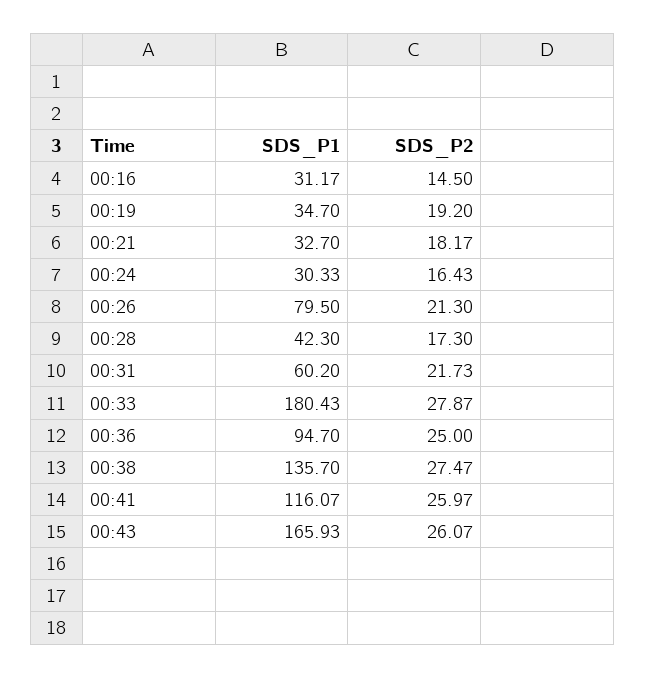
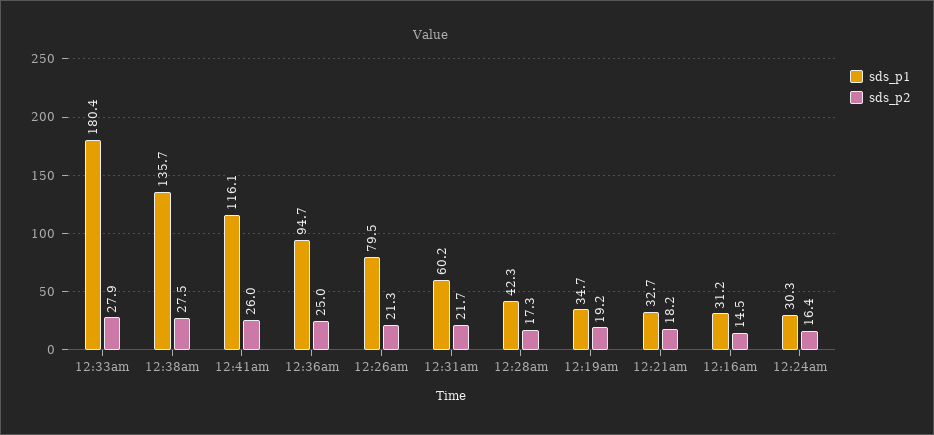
  {
    "SDS_P1": {
      "00:16": 31.17,
      "00:19": 34.7,
      "00:21": 32.7,
      "00:24": 30.33,
      "00:26": 79.5,
      "00:28": 42.3,
      "00:31": 60.2,
      "00:33": 180.43,
      "00:36": 94.7,
      "00:38": 135.7,
-     "00:41": 116.07,
+     "00:41": 116.07
-     "00:43": 165.93
    },
    "SDS_P2": {
      "00:16": 14.5,
      "00:19": 19.2,
      "00:21": 18.17,
      "00:24": 16.43,
      "00:26": 21.3,
      "00:28": 17.3,
      "00:31": 21.73,
      "00:33": 27.87,
      "00:36": 25,
      "00:38": 27.47,
-     "00:41": 25.97,
+     "00:41": 25.97
-     "00:43": 26.07
    }
  }

